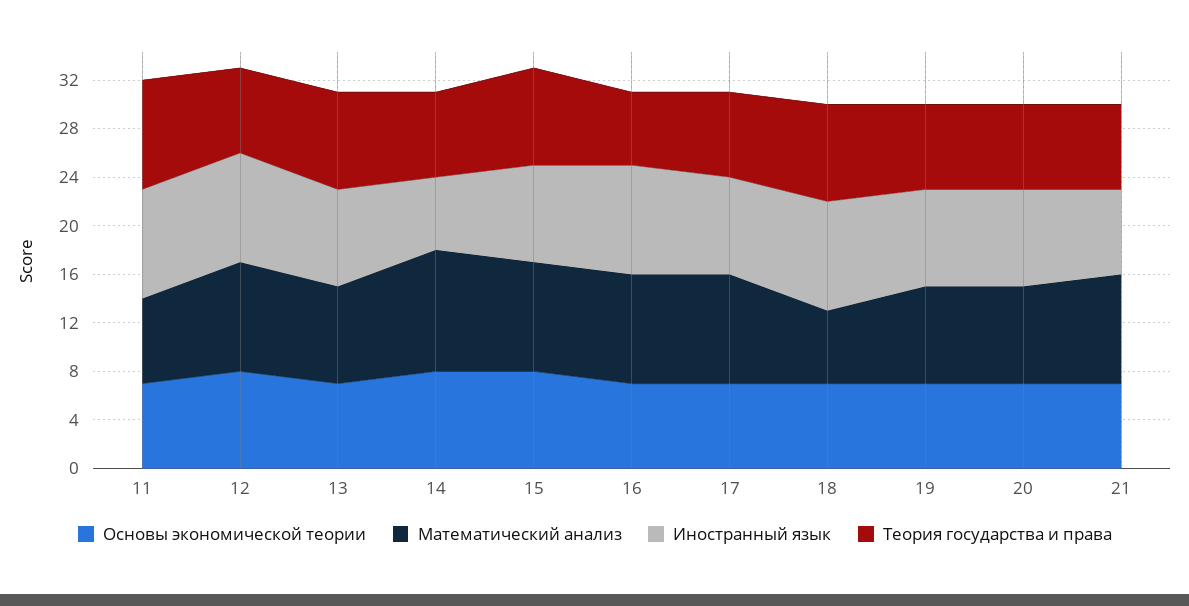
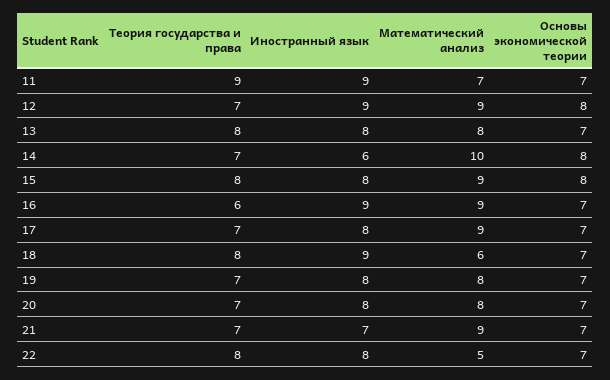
  {
    "Основы экономической теории": {
      "11": 7,
      "12": 8,
      "13": 7,
      "14": 8,
      "15": 8,
      "16": 7,
      "17": 7,
      "18": 7,
      "19": 7,
      "20": 7,
-     "21": 7
+     "21": 7,
+     "22": 7
    },
    "Математический анализ": {
      "11": 7,
      "12": 9,
      "13": 8,
      "14": 10,
      "15": 9,
      "16": 9,
      "17": 9,
      "18": 6,
      "19": 8,
      "20": 8,
-     "21": 9
+     "21": 9,
+     "22": 5
    },
    "Иностранный язык": {
      "11": 9,
      "12": 9,
      "13": 8,
      "14": 6,
      "15": 8,
      "16": 9,
      "17": 8,
      "18": 9,
      "19": 8,
      "20": 8,
-     "21": 7
+     "21": 7,
+     "22": 8
    },
    "Теория государства и права": {
      "11": 9,
      "12": 7,
      "13": 8,
      "14": 7,
      "15": 8,
      "16": 6,
      "17": 7,
      "18": 8,
      "19": 7,
      "20": 7,
-     "21": 7
+     "21": 7,
+     "22": 8
    }
  }

